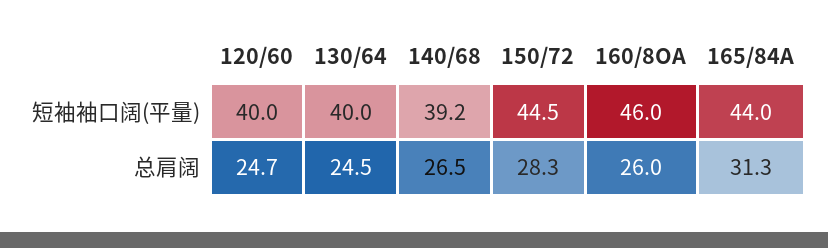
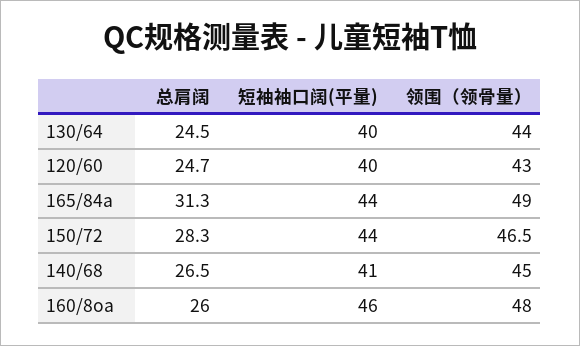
  {
    "120/60": {
      "短袖袖口阔(平量)": 40,
-     "总肩阔": 24.7
+     "总肩阔": 24.7,
+     "领围（领骨量）": 43
    },
    "130/64": {
      "短袖袖口阔(平量)": 40,
-     "总肩阔": 24.5
+     "总肩阔": 24.5,
+     "领围（领骨量）": 44
    },
    "140/68": {
-     "短袖袖口阔(平量)": 39.2,
+     "短袖袖口阔(平量)": 41,
-     "总肩阔": 26.5
+     "总肩阔": 26.5,
+     "领围（领骨量）": 45
    },
    "150/72": {
-     "短袖袖口阔(平量)": 44.5,
+     "短袖袖口阔(平量)": 44,
-     "总肩阔": 28.3
+     "总肩阔": 28.3,
+     "领围（领骨量）": 46.5
    },
    "160/8OA": {
      "短袖袖口阔(平量)": 46,
-     "总肩阔": 26
+     "总肩阔": 26,
+     "领围（领骨量）": 48
    },
    "165/84A": {
      "短袖袖口阔(平量)": 44,
-     "总肩阔": 31.3
+     "总肩阔": 31.3,
+     "领围（领骨量）": 49
    }
  }

